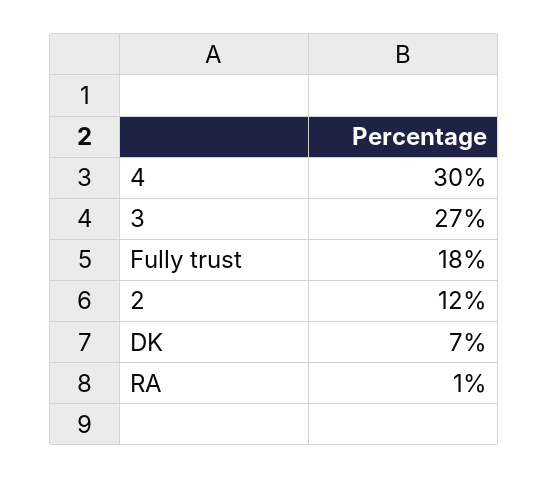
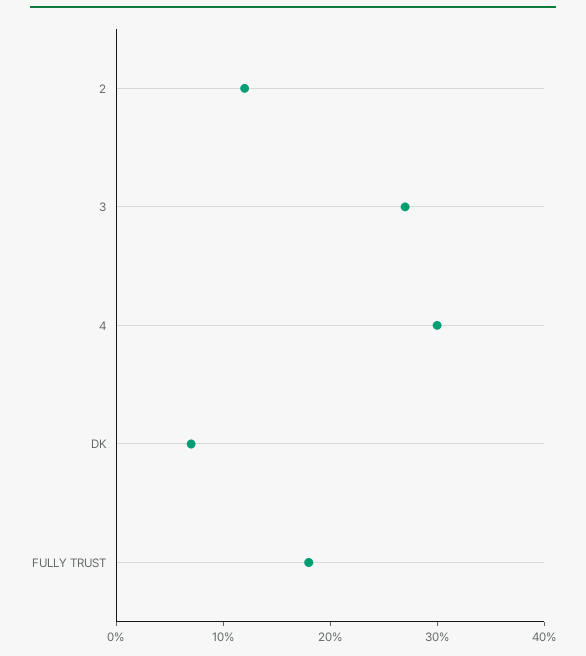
  {
    "4": 30,
    "3": 27,
    "Fully trust": 18,
    "2": 12,
-   "DK": 7,
+   "DK": 7
-   "RA": 1
  }

